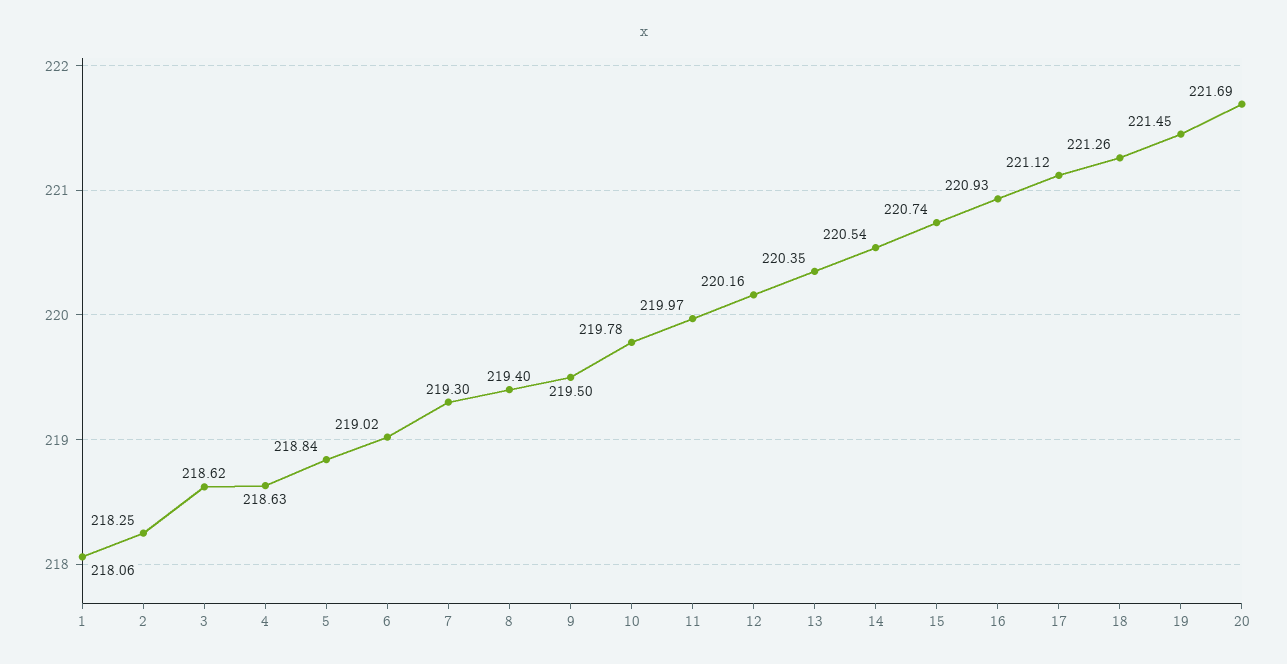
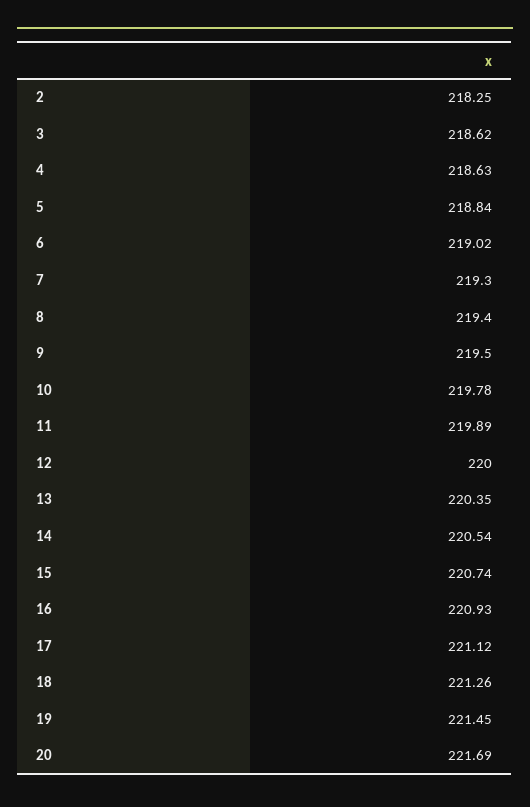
  {
-   "1": 218.06,
    "2": 218.25,
    "3": 218.62,
    "4": 218.63,
    "5": 218.84,
    "6": 219.02,
    "7": 219.3,
    "8": 219.4,
    "9": 219.5,
    "10": 219.78,
-   "11": 219.97,
+   "11": 219.89,
-   "12": 220.16,
+   "12": 220,
    "13": 220.35,
    "14": 220.54,
    "15": 220.74,
    "16": 220.93,
    "17": 221.12,
    "18": 221.26,
    "19": 221.45,
    "20": 221.69
  }

